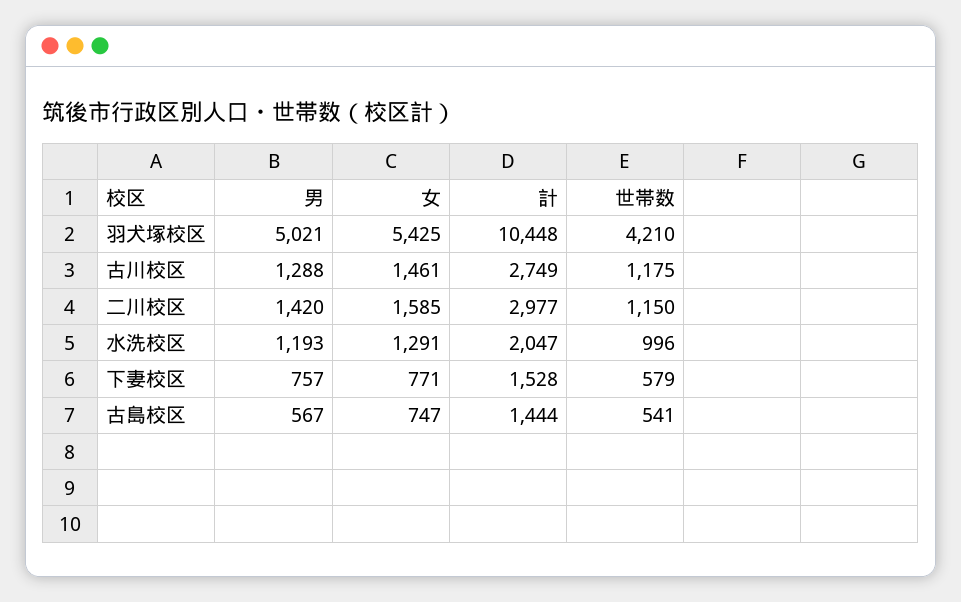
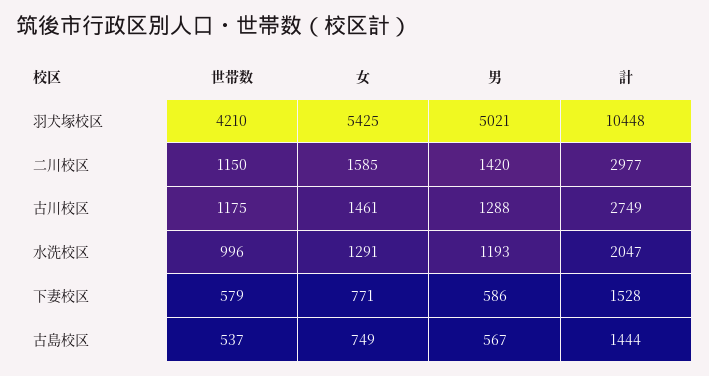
  {
    "男": {
      "羽犬塚校区": 5021,
      "古川校区": 1288,
      "二川校区": 1420,
      "水洗校区": 1193,
-     "下妻校区": 757,
+     "下妻校区": 586,
      "古島校区": 567
    },
    "女": {
      "羽犬塚校区": 5425,
      "古川校区": 1461,
      "二川校区": 1585,
      "水洗校区": 1291,
      "下妻校区": 771,
-     "古島校区": 747
+     "古島校区": 749
    },
    "計": {
      "羽犬塚校区": 10448,
      "古川校区": 2749,
      "二川校区": 2977,
      "水洗校区": 2047,
      "下妻校区": 1528,
      "古島校区": 1444
    },
    "世帯数": {
      "羽犬塚校区": 4210,
      "古川校区": 1175,
      "二川校区": 1150,
      "水洗校区": 996,
      "下妻校区": 579,
-     "古島校区": 541
+     "古島校区": 537
    }
  }

